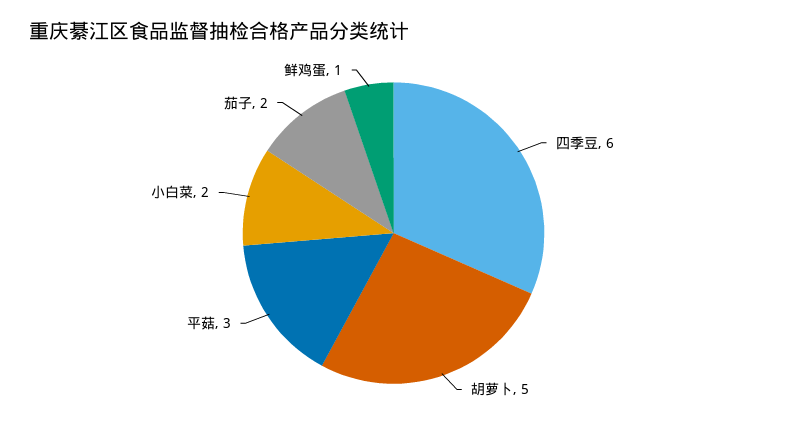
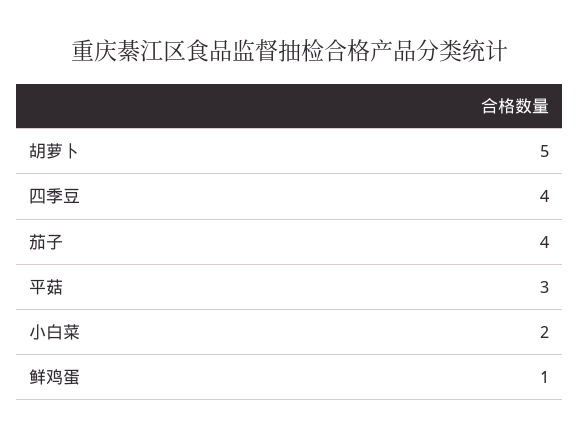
  {
-   "四季豆": 6,
+   "四季豆": 4,
    "胡萝卜": 5,
    "平菇": 3,
    "小白菜": 2,
-   "茄子": 2,
+   "茄子": 4,
    "鲜鸡蛋": 1
  }

